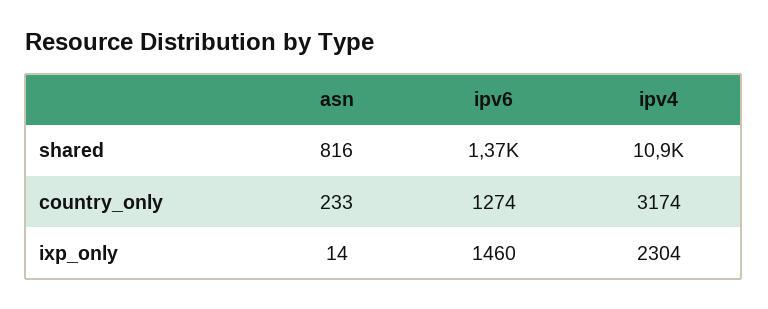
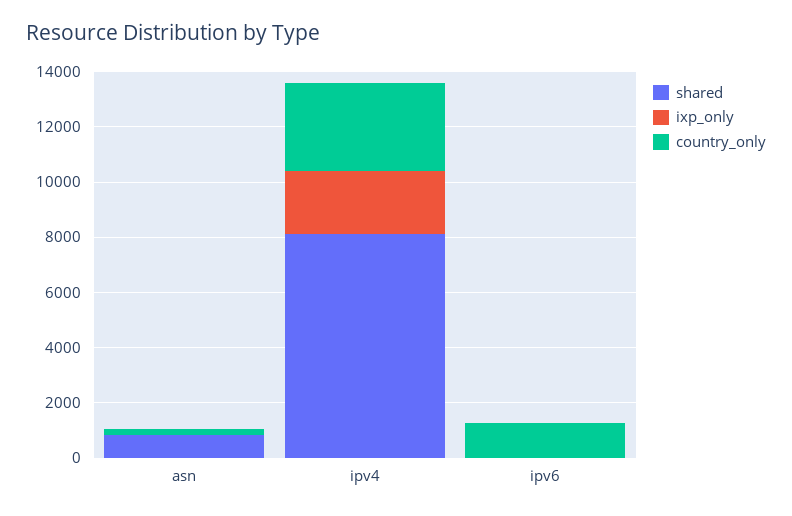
  {
    "shared": {
      "asn": 816,
-     "ipv6": 1370,
+     "ipv6": 0,
-     "ipv4": 10900
+     "ipv4": 8000
    },
    "country_only": {
      "asn": 233,
      "ipv6": 1274,
      "ipv4": 3174
    },
    "ixp_only": {
      "asn": 14,
-     "ipv6": 1460,
+     "ipv6": 0,
      "ipv4": 2304
    }
  }

